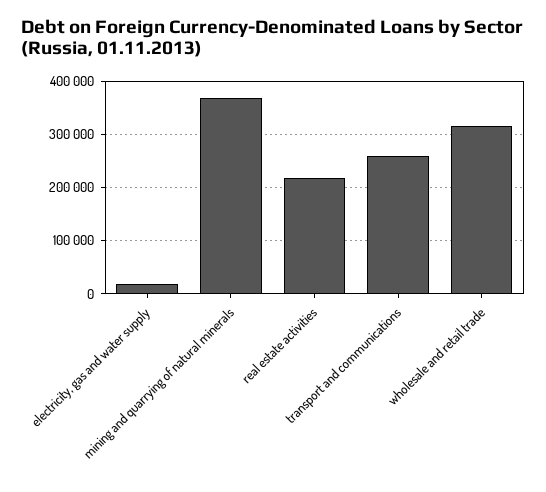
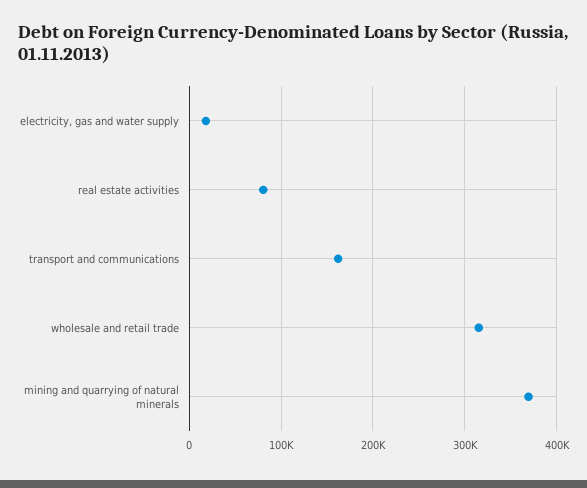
  {
    "electricity, gas and water supply": 20000,
    "mining and quarrying of natural minerals": 370000,
-   "real estate activities": 220000,
+   "real estate activities": 80000,
-   "transport and communications": 260000,
+   "transport and communications": 160000,
    "wholesale and retail trade": 320000
  }

